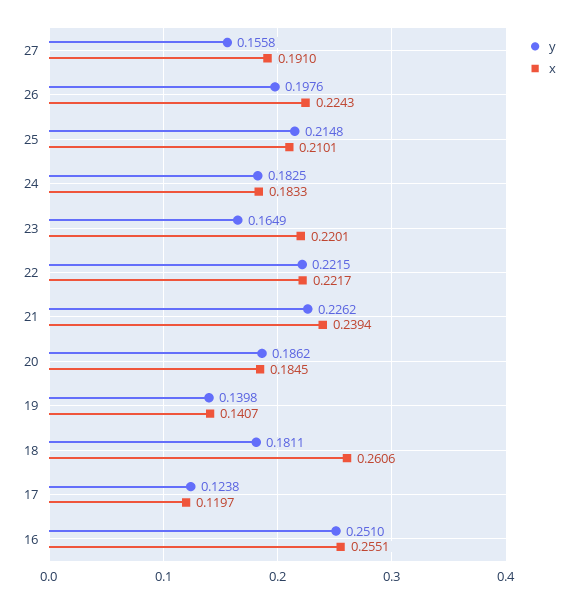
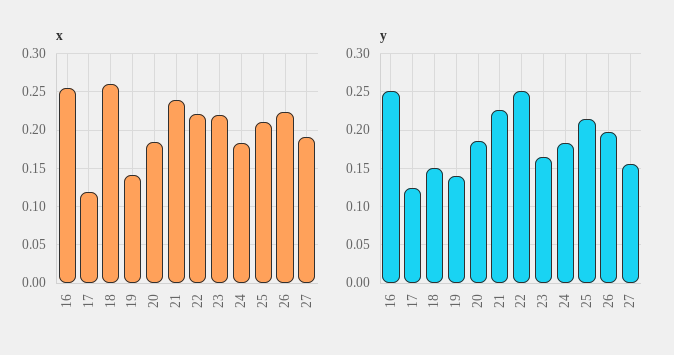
  {
    "y": {
      "27": 0.1558,
      "26": 0.1976,
      "25": 0.2148,
      "24": 0.1825,
      "23": 0.1649,
-     "22": 0.2215,
+     "22": 0.25,
      "21": 0.2262,
      "20": 0.1862,
      "19": 0.1398,
-     "18": 0.1811,
+     "18": 0.15,
      "17": 0.1238,
      "16": 0.251
    },
    "x": {
      "27": 0.191,
      "26": 0.2243,
      "25": 0.2101,
      "24": 0.1833,
      "23": 0.2201,
      "22": 0.2217,
      "21": 0.2394,
      "20": 0.1845,
      "19": 0.1407,
      "18": 0.2606,
      "17": 0.1197,
      "16": 0.2551
    }
  }

